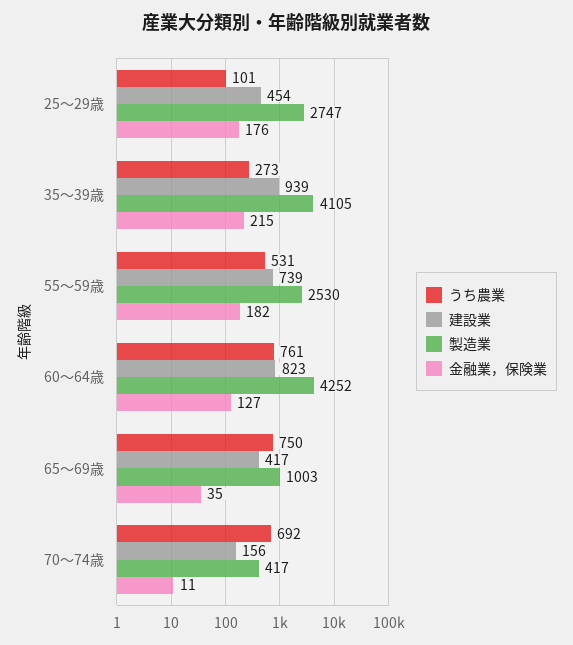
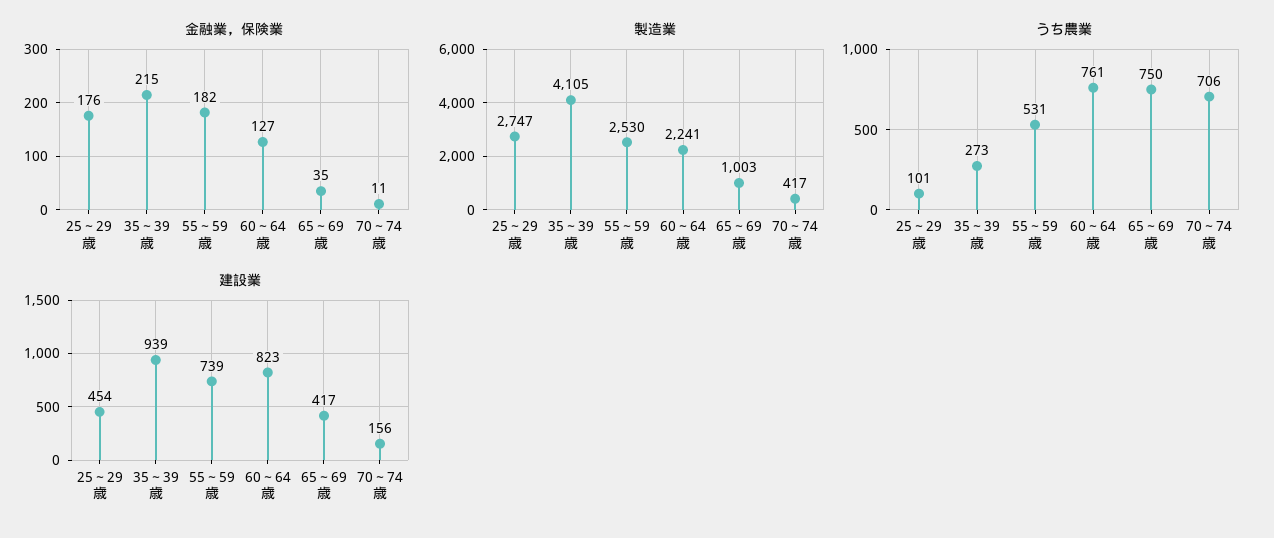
  {
    "うち農業": {
      "25～29歳": 101,
      "35～39歳": 273,
      "55～59歳": 531,
      "60～64歳": 761,
      "65～69歳": 750,
-     "70～74歳": 692
+     "70～74歳": 706
    },
    "建設業": {
      "25～29歳": 454,
      "35～39歳": 939,
      "55～59歳": 739,
      "60～64歳": 823,
      "65～69歳": 417,
      "70～74歳": 156
    },
    "製造業": {
      "25～29歳": 2747,
      "35～39歳": 4105,
      "55～59歳": 2530,
-     "60～64歳": 4252,
+     "60～64歳": 2241,
      "65～69歳": 1003,
      "70～74歳": 417
    },
    "金融業，保険業": {
      "25～29歳": 176,
      "35～39歳": 215,
      "55～59歳": 182,
      "60～64歳": 127,
      "65～69歳": 35,
      "70～74歳": 11
    }
  }

